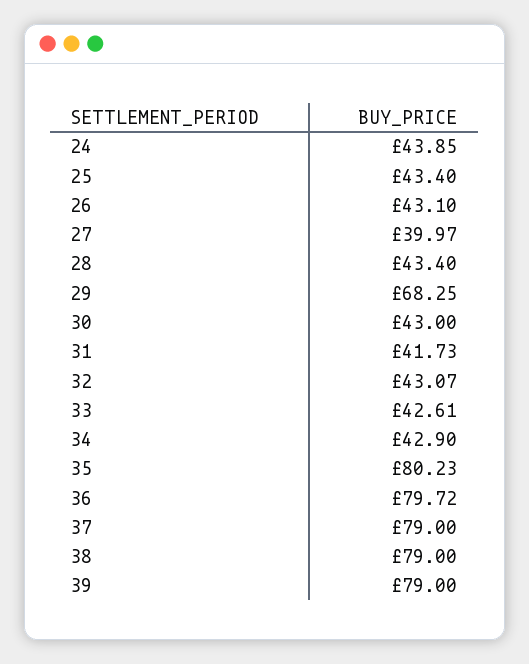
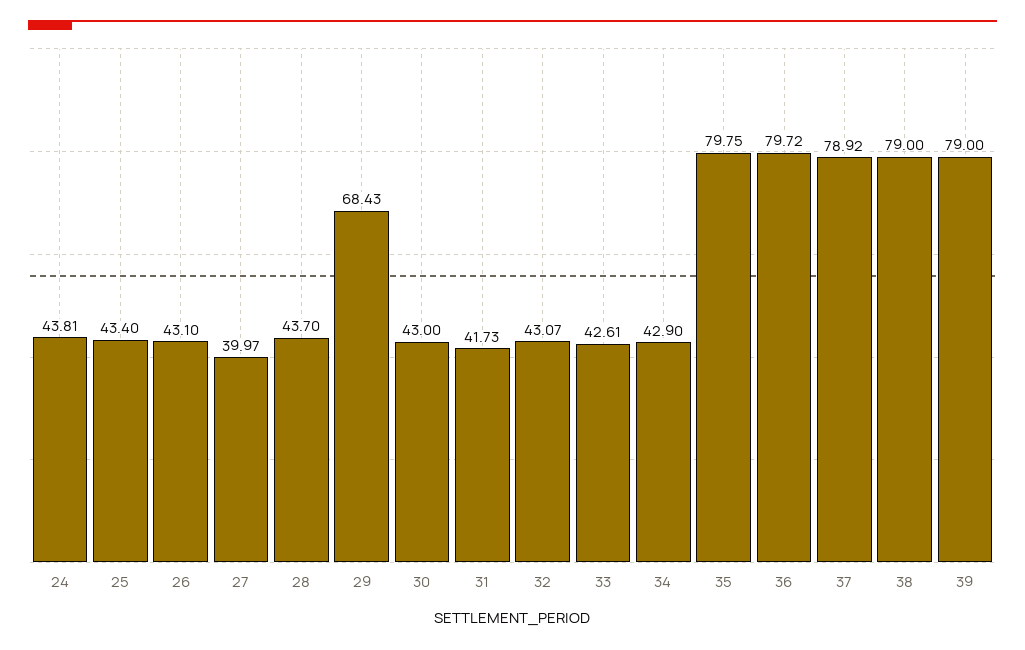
  {
-   "24": 43.85,
+   "24": 43.81,
    "25": 43.4,
    "26": 43.1,
    "27": 39.97,
-   "28": 43.4,
+   "28": 43.7,
-   "29": 68.25,
+   "29": 68.43,
    "30": 43,
    "31": 41.73,
    "32": 43.07,
    "33": 42.61,
    "34": 42.9,
-   "35": 80.23,
+   "35": 79.75,
    "36": 79.72,
-   "37": 79,
+   "37": 78.92,
    "38": 79,
    "39": 79
  }

